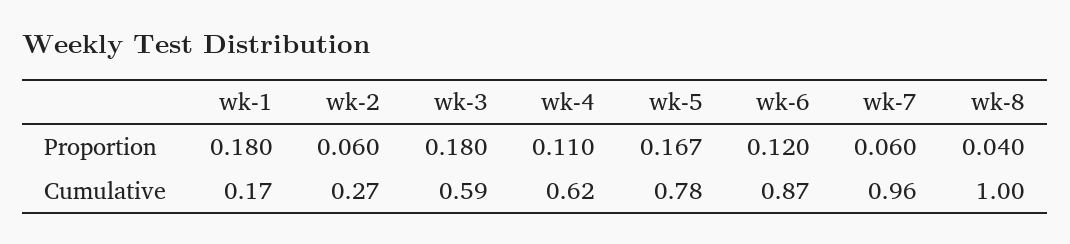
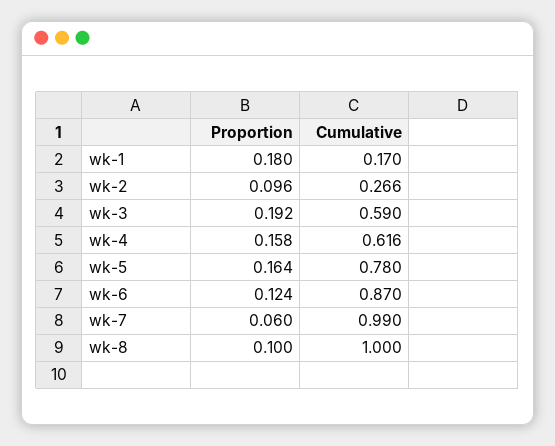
  {
    "wk-1": {
      "Proportion": 0.18,
      "Cumulative": 0.17
    },
    "wk-2": {
-     "Proportion": 0.06,
+     "Proportion": 0.096,
      "Cumulative": 0.266
    },
    "wk-3": {
-     "Proportion": 0.18,
+     "Proportion": 0.192,
      "Cumulative": 0.59
    },
    "wk-4": {
-     "Proportion": 0.11,
+     "Proportion": 0.158,
      "Cumulative": 0.616
    },
    "wk-5": {
-     "Proportion": 0.167,
+     "Proportion": 0.164,
      "Cumulative": 0.78
    },
    "wk-6": {
-     "Proportion": 0.12,
+     "Proportion": 0.124,
      "Cumulative": 0.87
    },
    "wk-7": {
      "Proportion": 0.06,
-     "Cumulative": 0.96
+     "Cumulative": 0.99
    },
    "wk-8": {
-     "Proportion": 0.04,
+     "Proportion": 0.1,
      "Cumulative": 1
    }
  }

